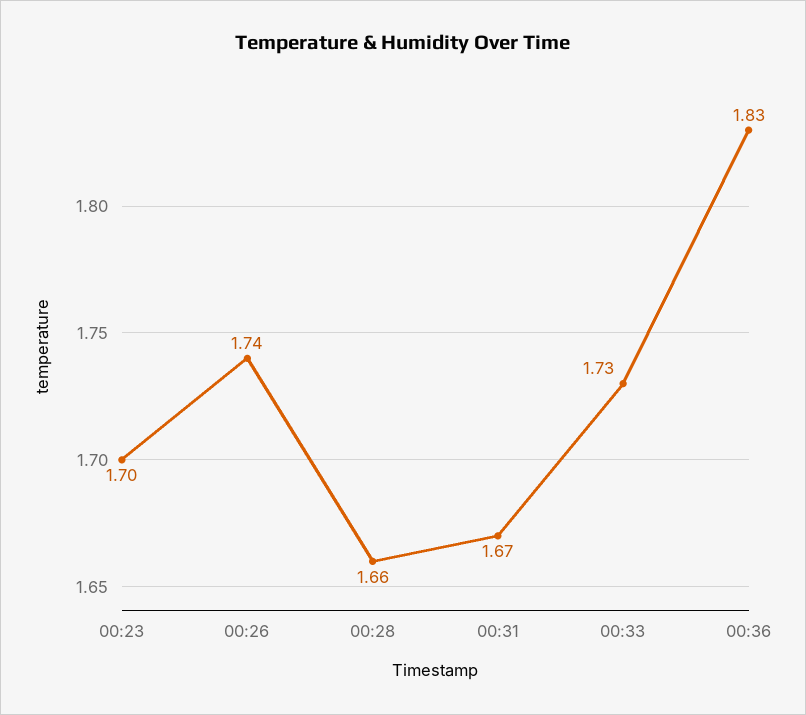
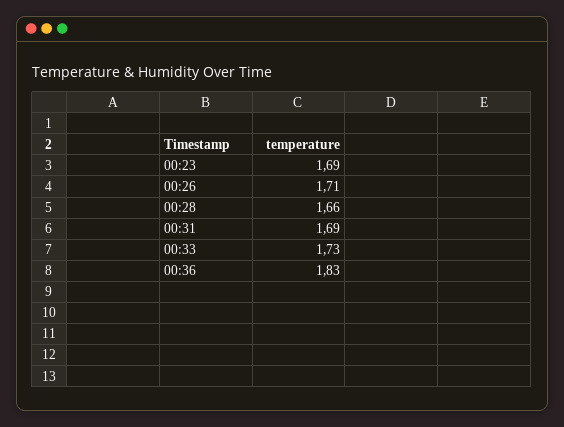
  {
-   "00:23": 1.7,
+   "00:23": 1.69,
-   "00:26": 1.74,
+   "00:26": 1.71,
    "00:28": 1.66,
-   "00:31": 1.67,
+   "00:31": 1.69,
    "00:33": 1.73,
    "00:36": 1.83
  }

